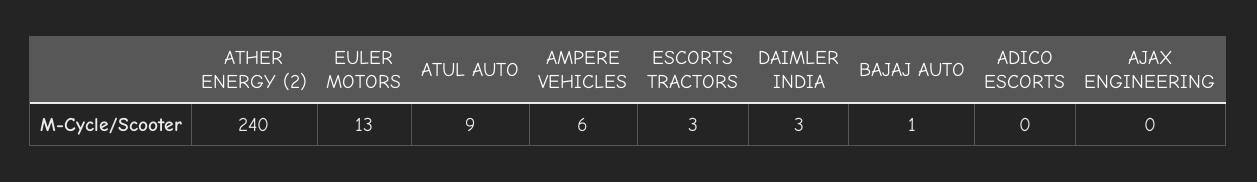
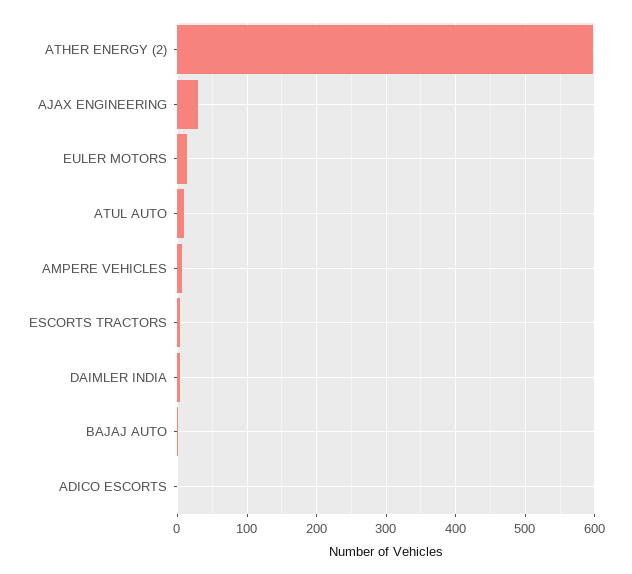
  {
-   "ATHER ENERGY (2)": 240,
+   "ATHER ENERGY (2)": 600,
    "EULER MOTORS": 13,
    "ATUL AUTO": 9,
    "AMPERE VEHICLES": 6,
    "ESCORTS TRACTORS": 3,
    "DAIMLER INDIA": 3,
    "BAJAJ AUTO": 1,
    "ADICO ESCORTS": 0,
-   "AJAX ENGINEERING": 0
+   "AJAX ENGINEERING": 30
  }

